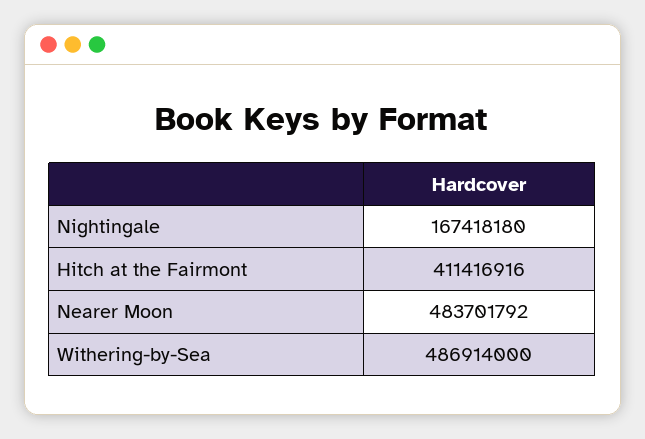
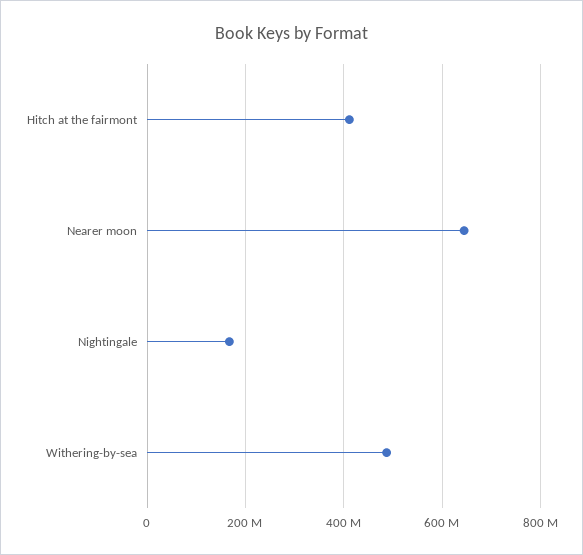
  {
    "Nightingale": 167418180,
    "Hitch at the Fairmont": 411416916,
-   "Nearer Moon": 483701792,
+   "Nearer Moon": 640000000,
    "Withering-by-Sea": 486914000
  }

